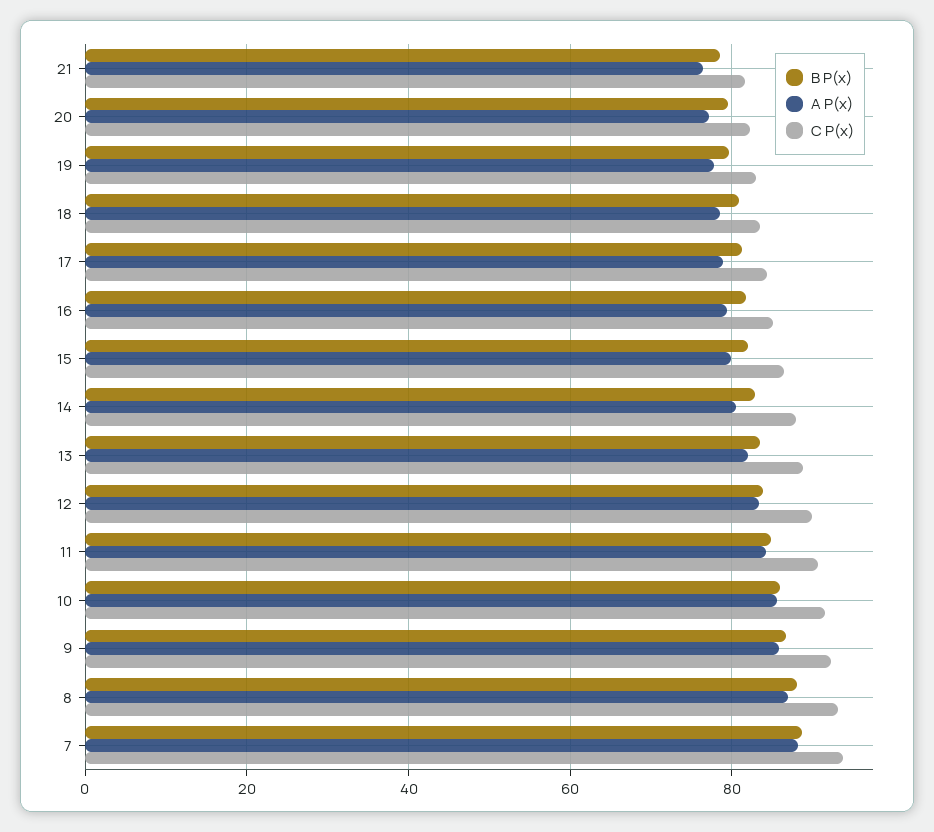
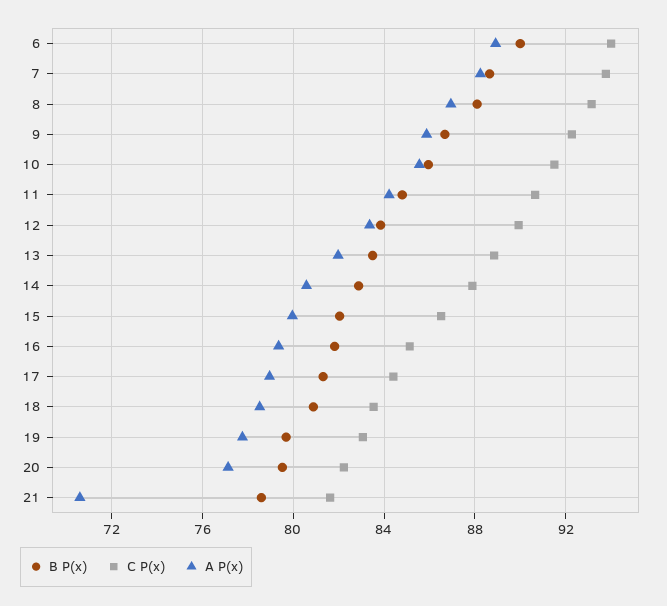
  {
    "B P(x)": {
      "21": 78.5,
      "20": 79.5,
      "19": 79.5,
      "18": 81,
      "17": 81.5,
      "16": 82,
      "15": 82,
      "14": 83,
      "13": 83.5,
      "12": 84,
      "11": 85,
      "10": 86,
      "9": 86.5,
      "8": 88,
-     "7": 88.5
+     "7": 88.5,
+     "6": 90
    },
    "A P(x)": {
-     "21": 76,
+     "21": 70.5,
      "20": 77,
      "19": 78,
      "18": 78.5,
      "17": 79,
      "16": 79.5,
      "15": 80,
      "14": 80.5,
      "13": 82,
      "12": 83.5,
      "11": 84,
      "10": 85.5,
      "9": 86,
      "8": 87,
-     "7": 88
+     "7": 88,
+     "6": 89
    },
    "C P(x)": {
      "21": 81.5,
      "20": 82,
      "19": 83,
      "18": 83.5,
      "17": 84.5,
      "16": 85,
      "15": 86.5,
      "14": 88,
      "13": 89,
      "12": 90,
      "11": 90.5,
      "10": 91.5,
      "9": 92.5,
      "8": 93,
-     "7": 94
+     "7": 94,
+     "6": 94
    }
  }

